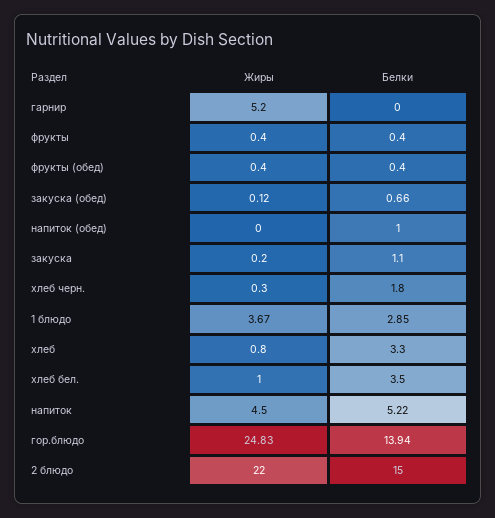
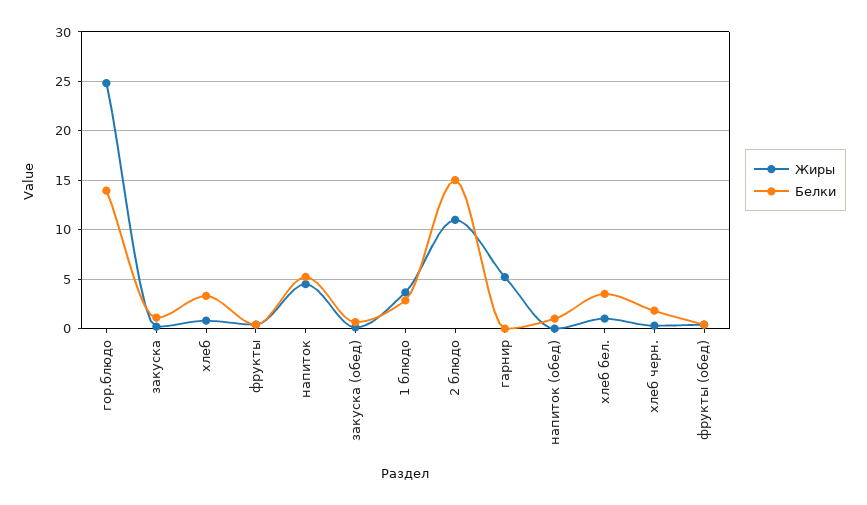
  {
    "Жиры": {
      "гарнир": 5.2,
      "фрукты": 0.4,
      "фрукты (обед)": 0.4,
      "закуска (обед)": 0.12,
      "напиток (обед)": 0,
      "закуска": 0.2,
      "хлеб черн.": 0.3,
      "1 блюдо": 3.67,
      "хлеб": 0.8,
      "хлеб бел.": 1,
      "напиток": 4.5,
      "гор.блюдо": 24.83,
-     "2 блюдо": 22
+     "2 блюдо": 11
    },
    "Белки": {
      "гарнир": 0,
      "фрукты": 0.4,
      "фрукты (обед)": 0.4,
      "закуска (обед)": 0.66,
      "напиток (обед)": 1,
      "закуска": 1.1,
      "хлеб черн.": 1.8,
      "1 блюдо": 2.85,
      "хлеб": 3.3,
      "хлеб бел.": 3.5,
      "напиток": 5.22,
      "гор.блюдо": 13.94,
      "2 блюдо": 15
    }
  }

